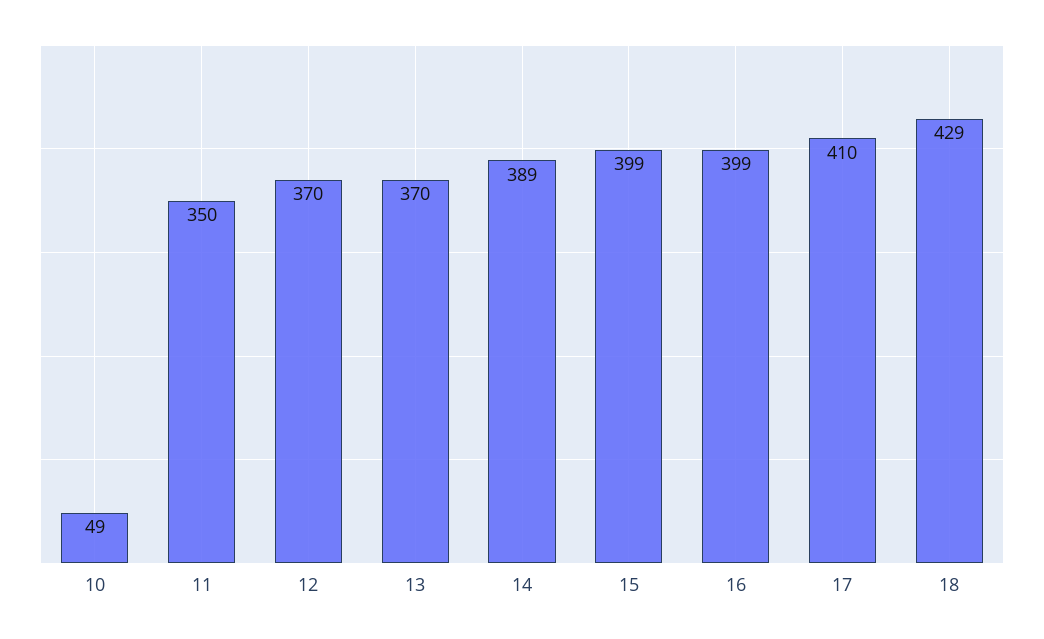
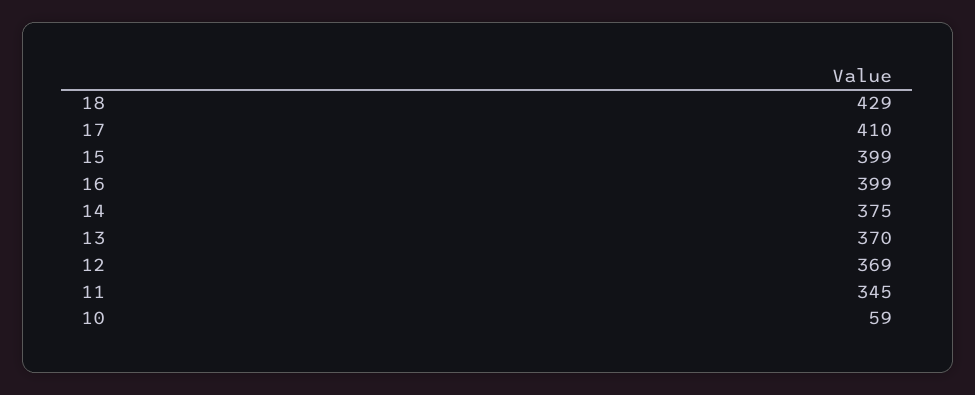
  {
-   "10": 49,
+   "10": 59,
-   "11": 350,
+   "11": 345,
-   "12": 370,
+   "12": 369,
    "13": 370,
-   "14": 389,
+   "14": 375,
    "15": 399,
    "16": 399,
    "17": 410,
    "18": 429
  }

